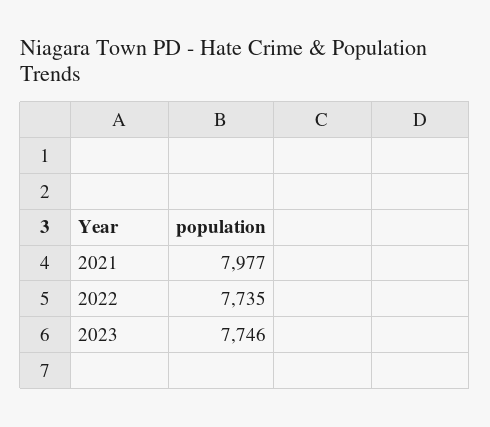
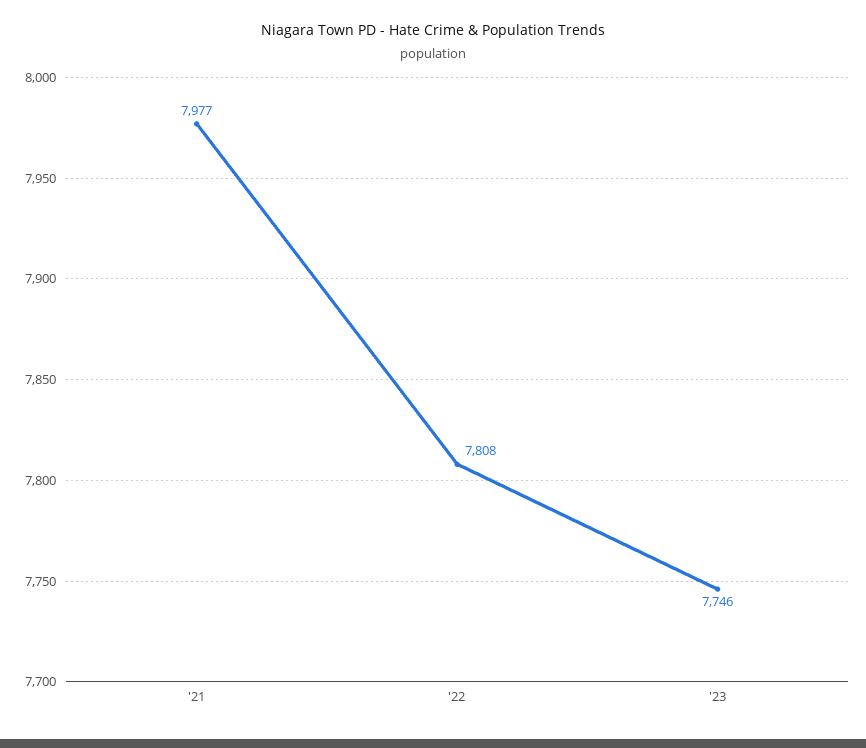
  {
    "2021": 7977,
-   "2022": 7735,
+   "2022": 7808,
    "2023": 7746
  }

